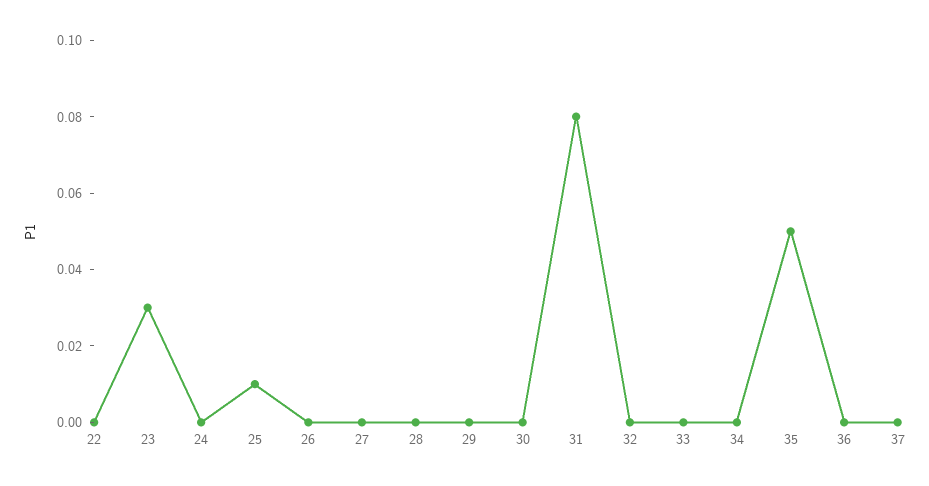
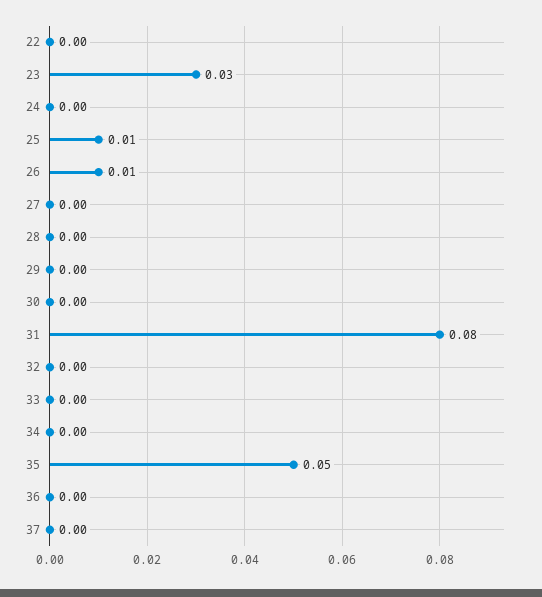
  {
    "22": 0,
    "23": 0.03,
    "24": 0,
    "25": 0.01,
-   "26": 0,
+   "26": 0.01,
    "27": 0,
    "28": 0,
    "29": 0,
    "30": 0,
    "31": 0.08,
    "32": 0,
    "33": 0,
    "34": 0,
    "35": 0.05,
    "36": 0,
    "37": 0
  }

